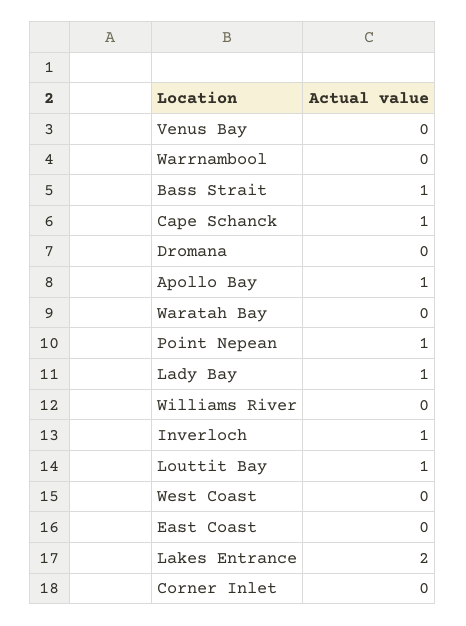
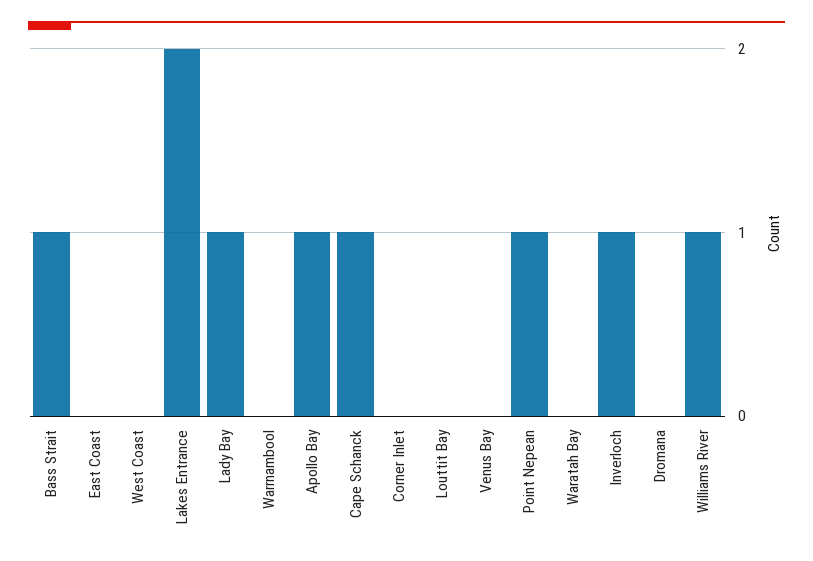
  {
    "Venus Bay": 0,
    "Warrnambool": 0,
    "Bass Strait": 1,
    "Cape Schanck": 1,
    "Dromana": 0,
    "Apollo Bay": 1,
    "Waratah Bay": 0,
    "Point Nepean": 1,
    "Lady Bay": 1,
-   "Williams River": 0,
+   "Williams River": 1,
    "Inverloch": 1,
-   "Louttit Bay": 1,
+   "Louttit Bay": 0,
    "West Coast": 0,
    "East Coast": 0,
    "Lakes Entrance": 2,
    "Corner Inlet": 0
  }

